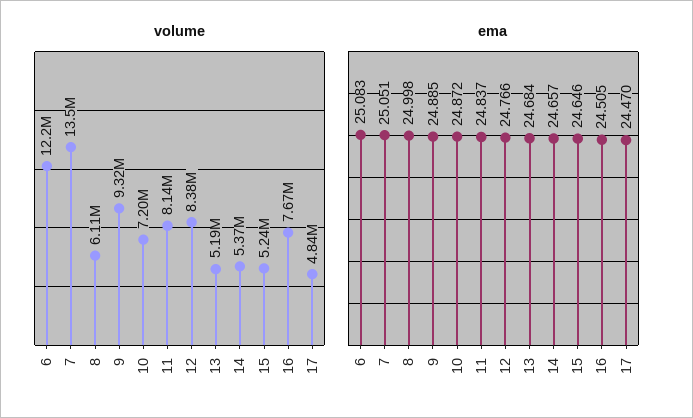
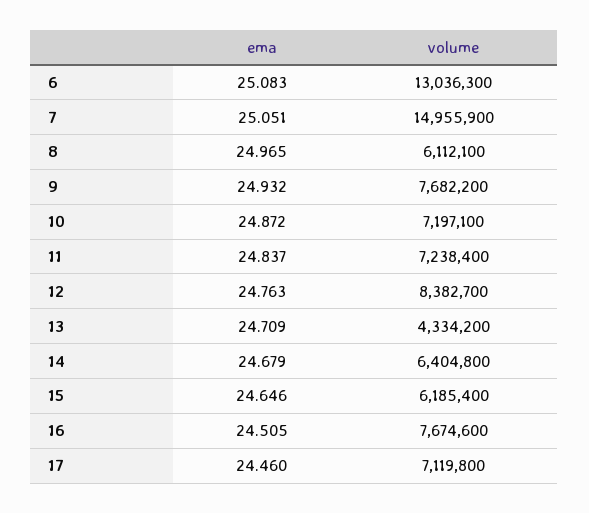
  {
    "volume": {
-     "6": 12200000,
+     "6": 13036300,
-     "7": 13500000,
+     "7": 14955900,
      "8": 6112100,
-     "9": 9320000,
+     "9": 7682200,
      "10": 7197100,
-     "11": 8140000,
+     "11": 7238400,
      "12": 8382700,
-     "13": 5190000,
+     "13": 4334200,
-     "14": 5370000,
+     "14": 6404800,
-     "15": 5240000,
+     "15": 6185400,
      "16": 7674600,
-     "17": 4840000
+     "17": 7119800
    },
    "ema": {
      "6": 25.083,
      "7": 25.051,
-     "8": 24.998,
+     "8": 24.965,
-     "9": 24.885,
+     "9": 24.932,
      "10": 24.872,
      "11": 24.837,
-     "12": 24.766,
+     "12": 24.763,
-     "13": 24.684,
+     "13": 24.709,
-     "14": 24.657,
+     "14": 24.679,
      "15": 24.646,
      "16": 24.505,
-     "17": 24.47
+     "17": 24.46
    }
  }

